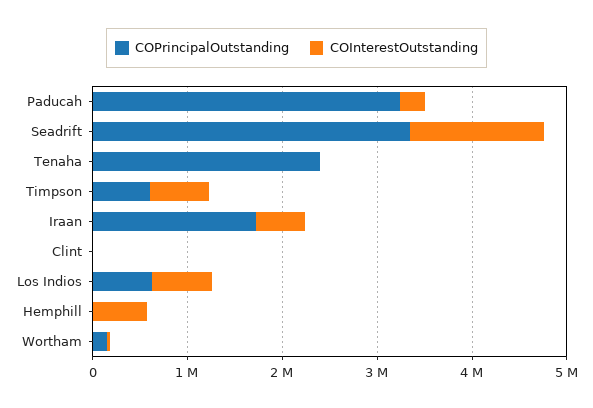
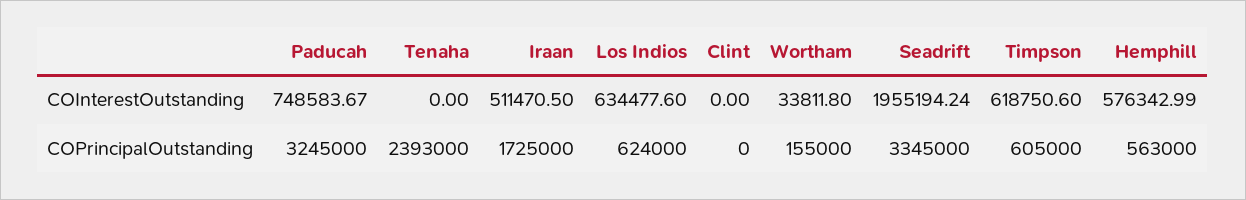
  {
    "COPrincipalOutstanding": {
      "Paducah": 3245000,
      "Seadrift": 3345000,
      "Tenaha": 2393000,
      "Timpson": 605000,
      "Iraan": 1725000,
      "Clint": 0,
      "Los Indios": 624000,
-     "Hemphill": 0,
+     "Hemphill": 563000,
      "Wortham": 155000
    },
    "COInterestOutstanding": {
-     "Paducah": 200000,
+     "Paducah": 748583.67,
-     "Seadrift": 1400000,
+     "Seadrift": 1955194.24,
      "Tenaha": 0,
      "Timpson": 618750.6,
      "Iraan": 511470.5,
      "Clint": 0,
      "Los Indios": 634477.6,
      "Hemphill": 576342.99,
      "Wortham": 33811.8
    }
  }

